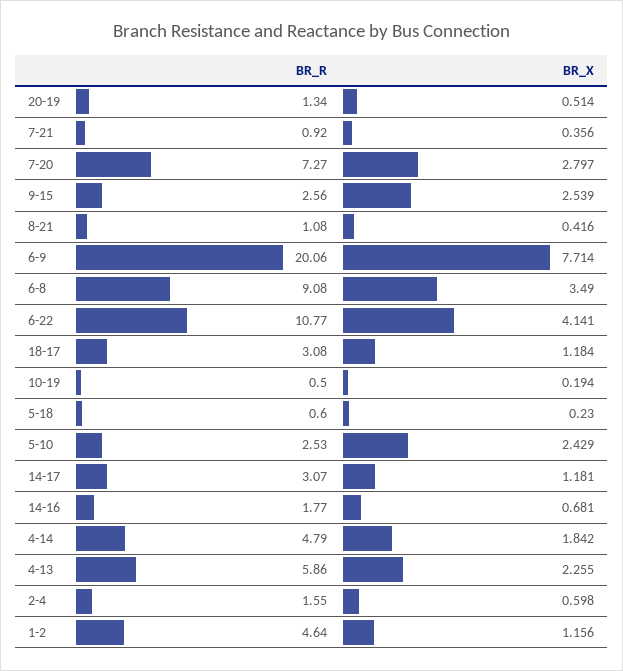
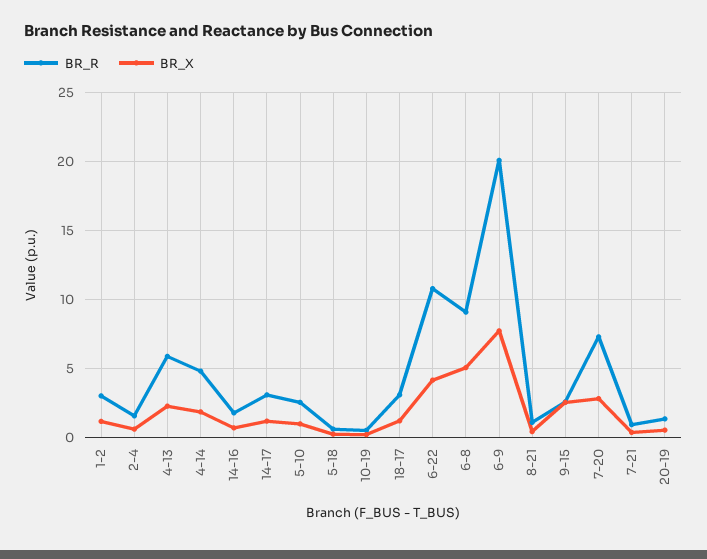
  {
    "BR_R": {
      "20-19": 1.34,
      "7-21": 0.92,
      "7-20": 7.27,
      "9-15": 2.56,
      "8-21": 1.08,
      "6-9": 20.06,
      "6-8": 9.08,
      "6-22": 10.77,
      "18-17": 3.08,
      "10-19": 0.5,
      "5-18": 0.6,
      "5-10": 2.53,
      "14-17": 3.07,
      "14-16": 1.77,
      "4-14": 4.79,
      "4-13": 5.86,
      "2-4": 1.55,
-     "1-2": 4.64
+     "1-2": 3
    },
    "BR_X": {
      "20-19": 0.514,
      "7-21": 0.356,
      "7-20": 2.797,
      "9-15": 2.539,
      "8-21": 0.416,
      "6-9": 7.714,
-     "6-8": 3.49,
+     "6-8": 5,
      "6-22": 4.141,
      "18-17": 1.184,
      "10-19": 0.194,
      "5-18": 0.23,
-     "5-10": 2.429,
+     "5-10": 1,
      "14-17": 1.181,
      "14-16": 0.681,
      "4-14": 1.842,
      "4-13": 2.255,
      "2-4": 0.598,
      "1-2": 1.156
    }
  }

